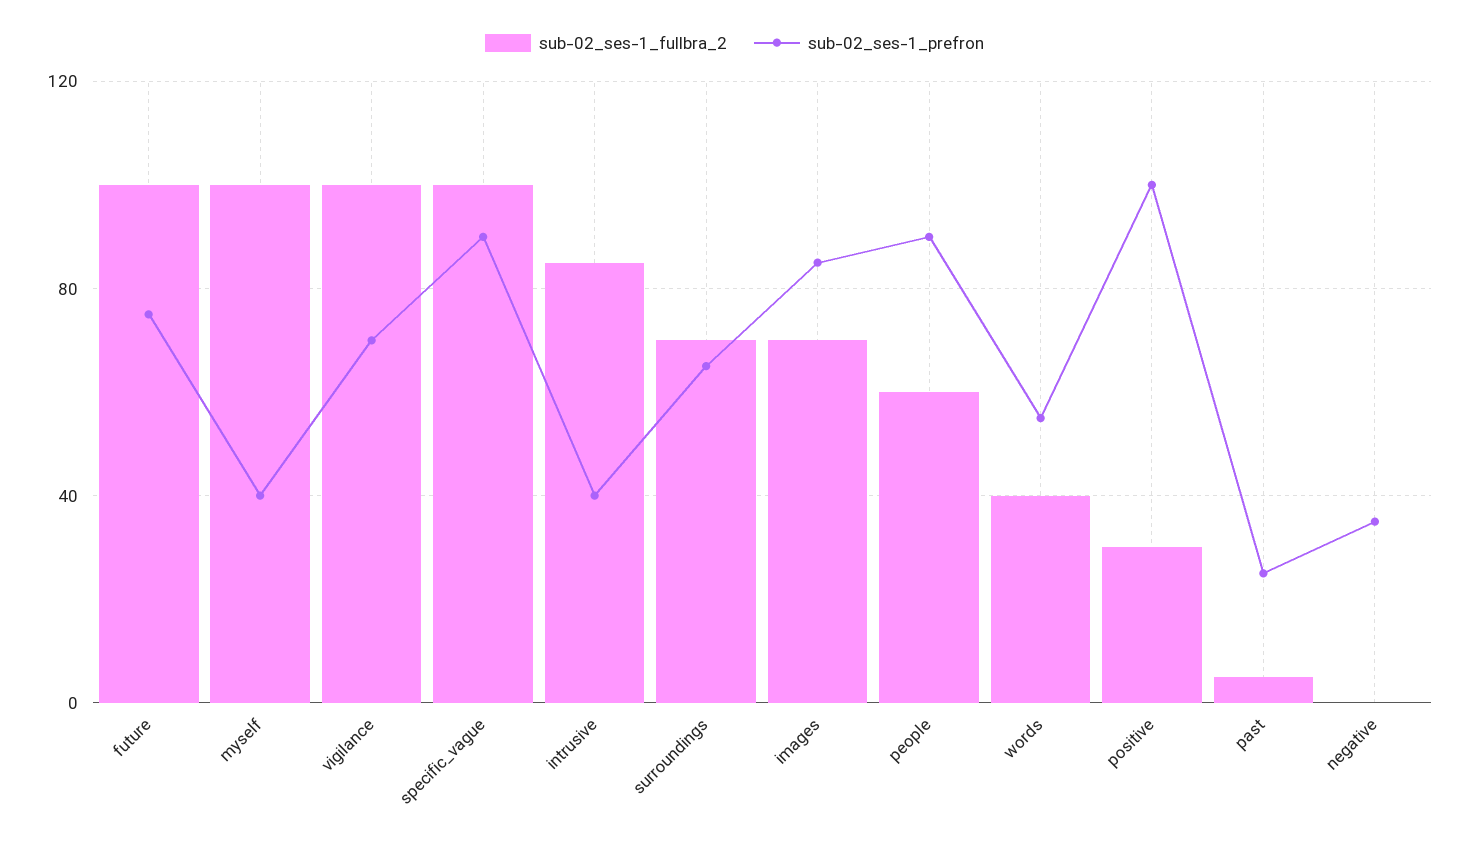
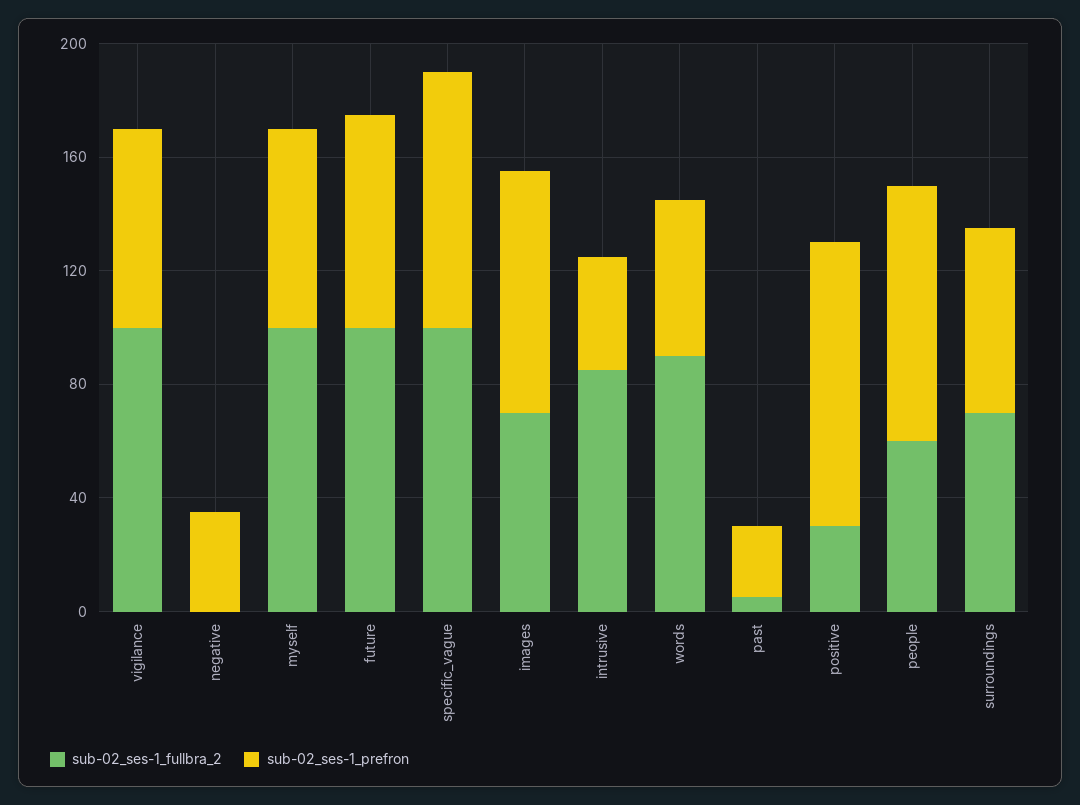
  {
    "sub-02_ses-1_fullbra_2": {
      "future": 100,
      "myself": 100,
      "vigilance": 100,
      "specific_vague": 100,
      "intrusive": 85,
      "surroundings": 70,
      "images": 70,
      "people": 60,
-     "words": 40,
+     "words": 90,
      "positive": 30,
      "past": 5,
      "negative": 0
    },
    "sub-02_ses-1_prefron": {
      "future": 75,
-     "myself": 40,
+     "myself": 70,
      "vigilance": 70,
      "specific_vague": 90,
      "intrusive": 40,
      "surroundings": 65,
      "images": 85,
      "people": 90,
      "words": 55,
      "positive": 100,
      "past": 25,
      "negative": 35
    }
  }

